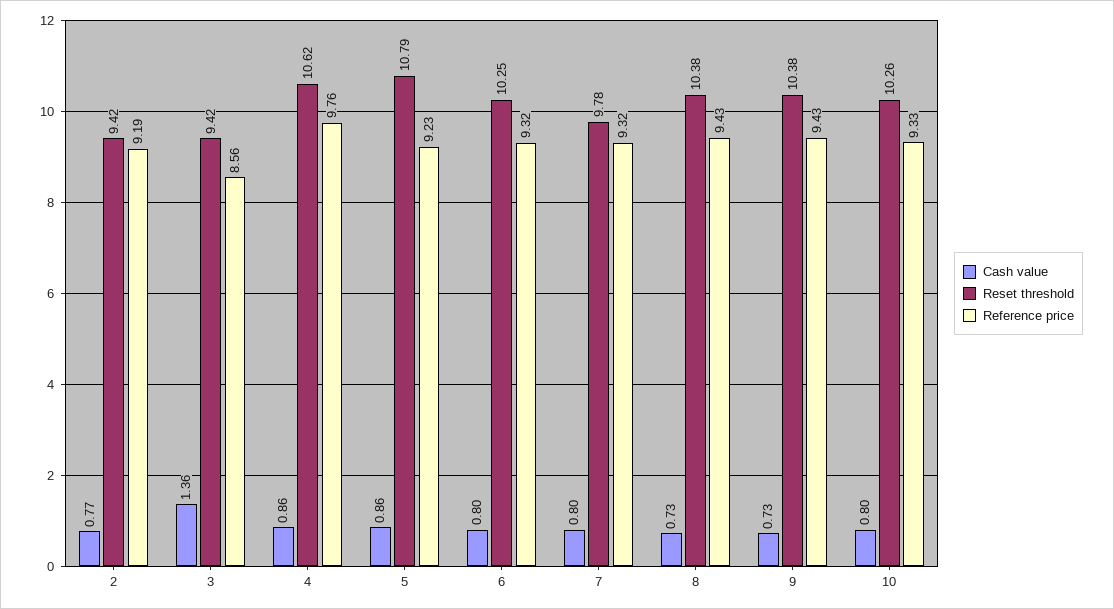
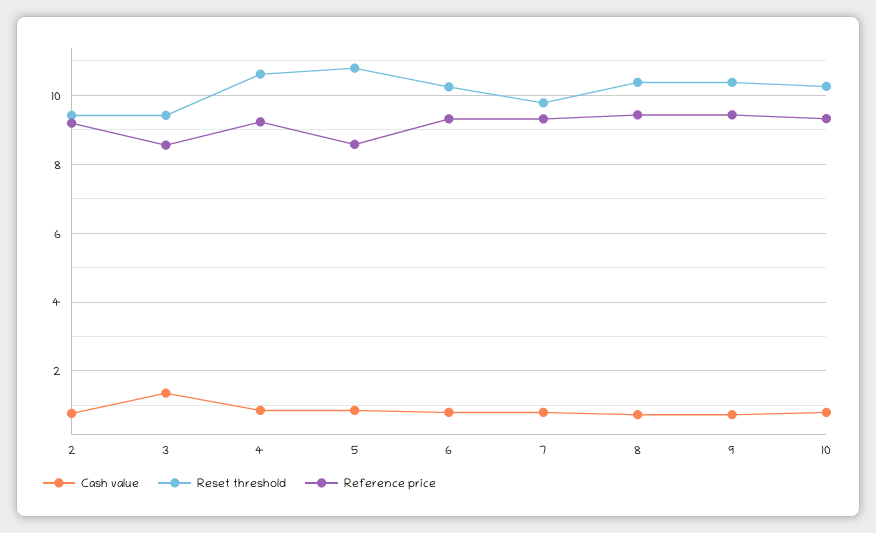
  {
    "Cash value": {
      "2": 0.77,
      "3": 1.36,
      "4": 0.86,
      "5": 0.86,
      "6": 0.8,
      "7": 0.8,
      "8": 0.73,
      "9": 0.73,
      "10": 0.8
    },
    "Reset threshold": {
      "2": 9.42,
      "3": 9.42,
      "4": 10.62,
      "5": 10.79,
      "6": 10.25,
      "7": 9.78,
      "8": 10.38,
      "9": 10.38,
      "10": 10.26
    },
    "Reference price": {
      "2": 9.19,
      "3": 8.56,
-     "4": 9.76,
+     "4": 9.2,
-     "5": 9.23,
+     "5": 8.6,
      "6": 9.32,
      "7": 9.32,
      "8": 9.43,
      "9": 9.43,
      "10": 9.33
    }
  }

